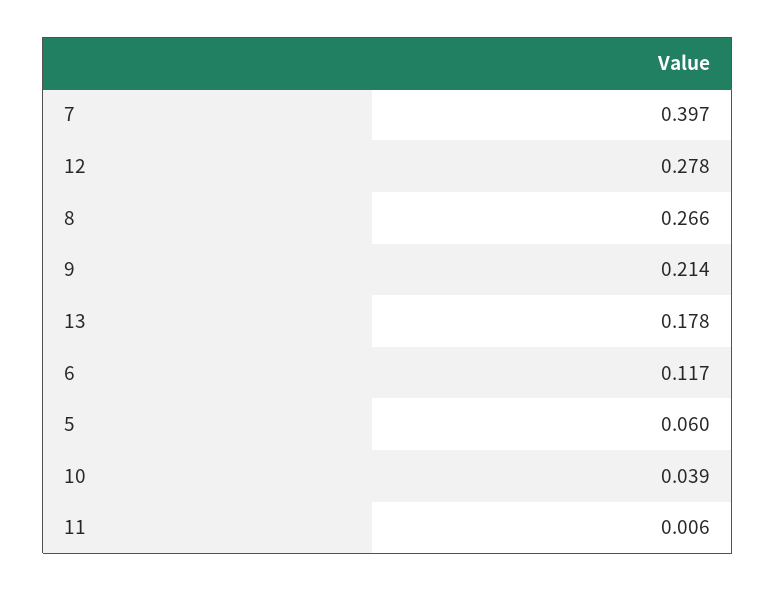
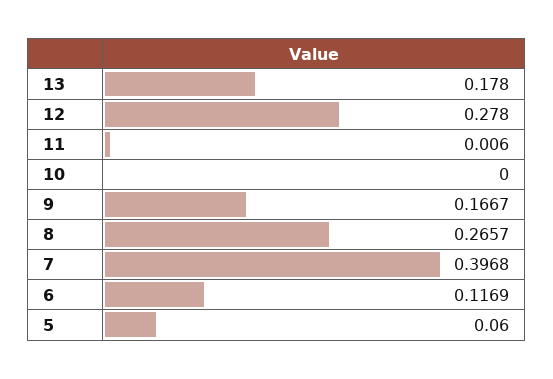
  {
    "7": 0.3968,
    "12": 0.278,
    "8": 0.2657,
-   "9": 0.214,
+   "9": 0.1667,
    "13": 0.178,
    "6": 0.1169,
    "5": 0.06,
-   "10": 0.039,
+   "10": 0,
    "11": 0.006
  }

